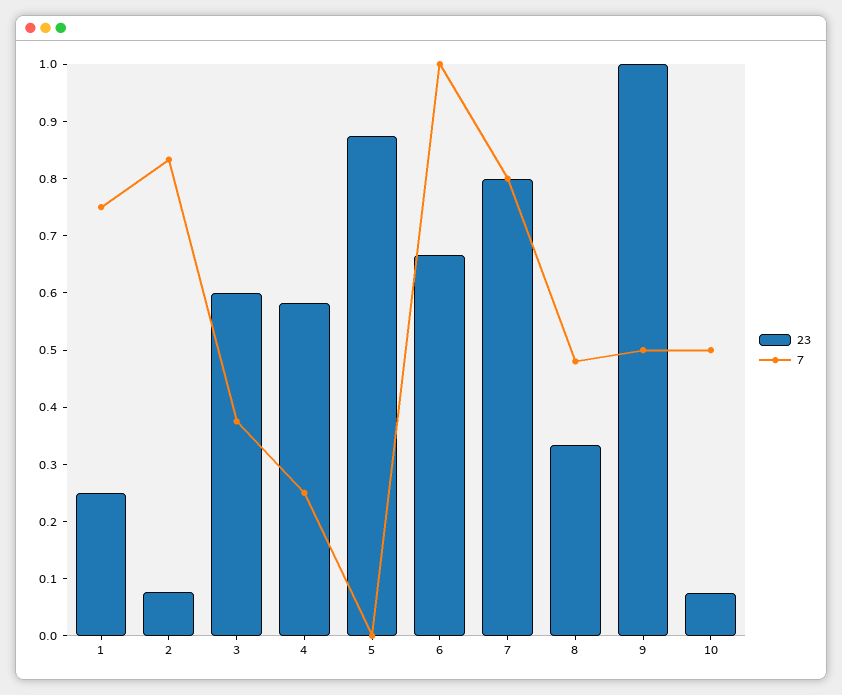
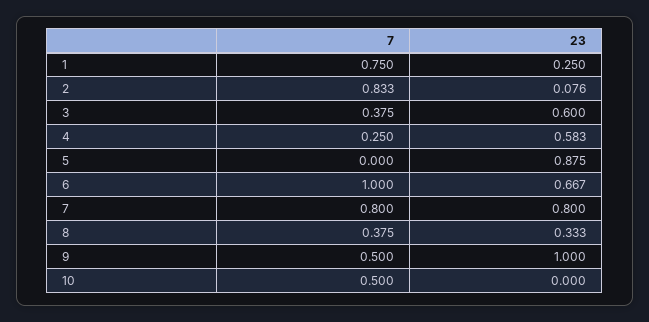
  {
    "23": {
      "1": 0.25,
      "2": 0.076,
      "3": 0.6,
      "4": 0.583,
      "5": 0.875,
      "6": 0.667,
      "7": 0.8,
      "8": 0.333,
      "9": 1,
-     "10": 0.08
+     "10": 0
    },
    "7": {
      "1": 0.75,
      "2": 0.833,
      "3": 0.375,
      "4": 0.25,
      "5": 0,
      "6": 1,
      "7": 0.8,
-     "8": 0.48,
+     "8": 0.375,
      "9": 0.5,
      "10": 0.5
    }
  }

